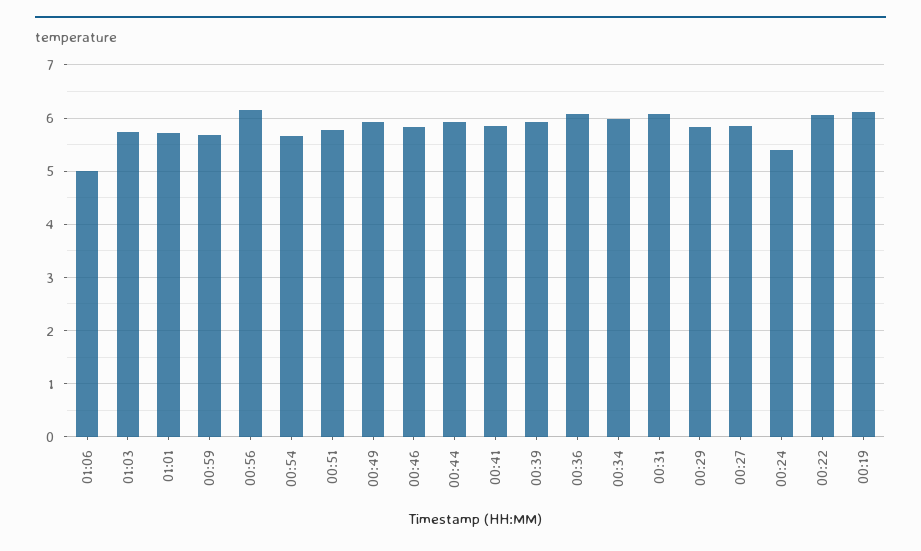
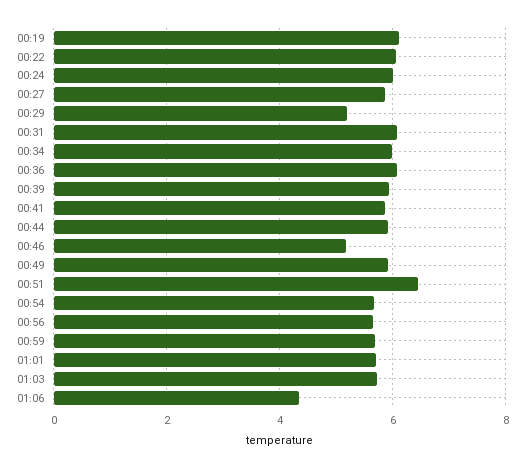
  {
-   "01:06": 5,
+   "01:06": 4.4,
    "01:03": 5.8,
    "01:01": 5.8,
    "00:59": 5.6,
-   "00:56": 6.2,
+   "00:56": 5.6,
    "00:54": 5.6,
-   "00:51": 5.8,
+   "00:51": 6.4,
    "00:49": 6,
-   "00:46": 5.8,
+   "00:46": 5.2,
    "00:44": 6,
    "00:41": 5.8,
    "00:39": 6,
    "00:36": 6,
    "00:34": 6,
    "00:31": 6,
-   "00:29": 5.8,
+   "00:29": 5.2,
    "00:27": 5.8,
-   "00:24": 5.4,
+   "00:24": 6,
    "00:22": 6,
    "00:19": 6.2
  }

